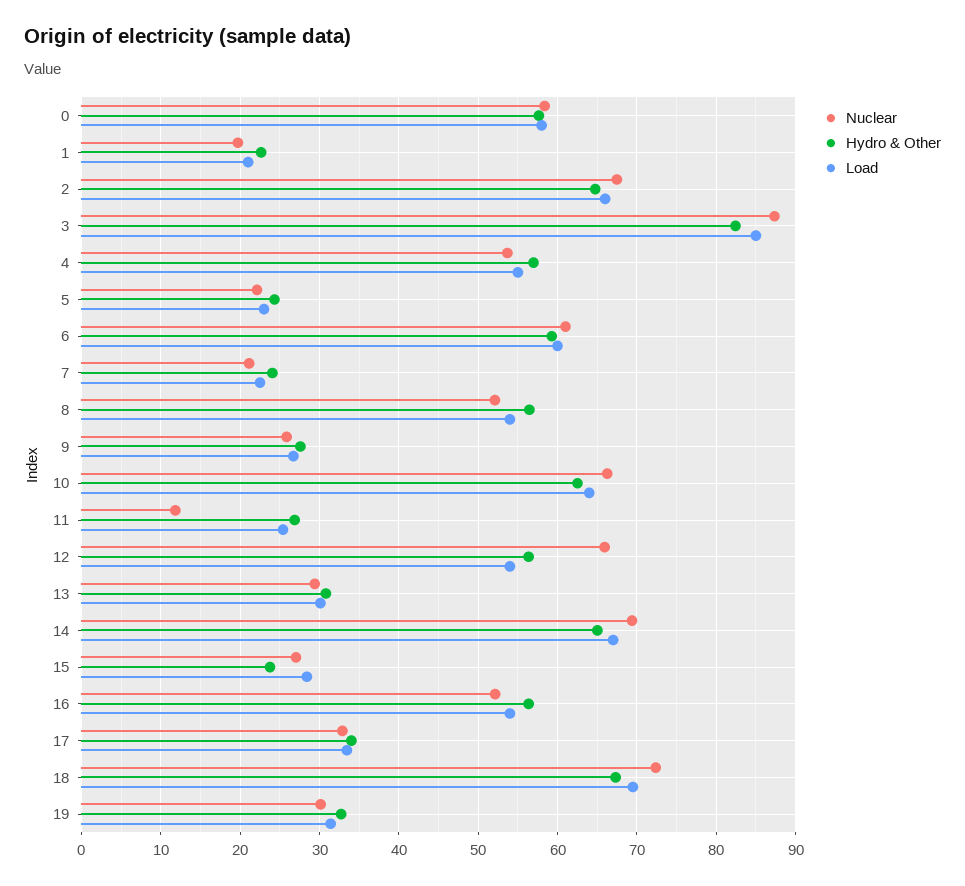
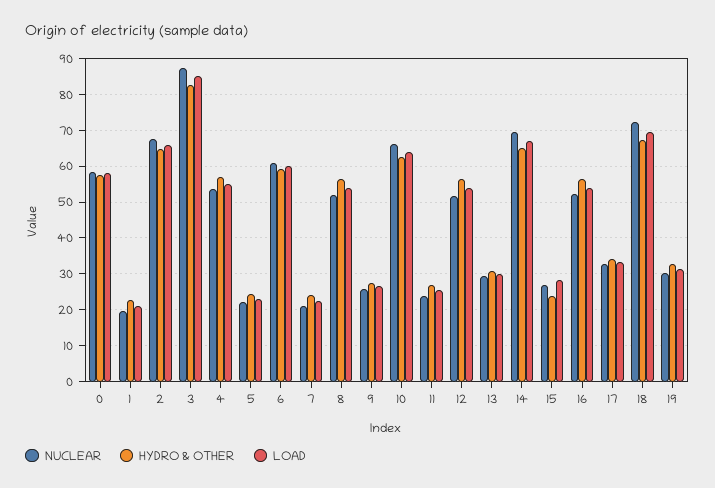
  {
    "Nuclear": {
      "0": 58,
      "1": 20,
      "2": 67,
      "3": 87,
      "4": 54,
      "5": 22,
      "6": 61,
      "7": 21,
      "8": 52,
      "9": 26,
      "10": 66,
-     "11": 12,
+     "11": 24,
-     "12": 66,
+     "12": 52,
      "13": 29,
      "14": 69,
      "15": 27,
      "16": 52,
      "17": 33,
      "18": 72,
      "19": 30
    },
    "Hydro & Other": {
      "0": 58,
      "1": 23,
      "2": 65,
      "3": 82,
      "4": 57,
      "5": 24,
      "6": 59,
      "7": 24,
      "8": 56,
      "9": 28,
      "10": 63,
      "11": 27,
      "12": 56,
      "13": 31,
      "14": 65,
      "15": 24,
      "16": 56,
      "17": 34,
      "18": 67,
      "19": 33
    },
    "Load": {
      "0": 58,
      "1": 21,
      "2": 66,
      "3": 85,
      "4": 55,
      "5": 23,
      "6": 60,
      "7": 23,
      "8": 54,
      "9": 27,
      "10": 64,
      "11": 25,
      "12": 54,
      "13": 30,
      "14": 67,
      "15": 28,
      "16": 54,
      "17": 33,
      "18": 70,
      "19": 31
    }
  }

